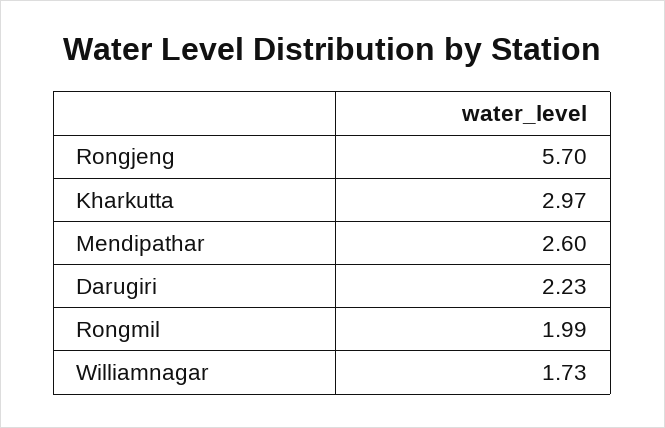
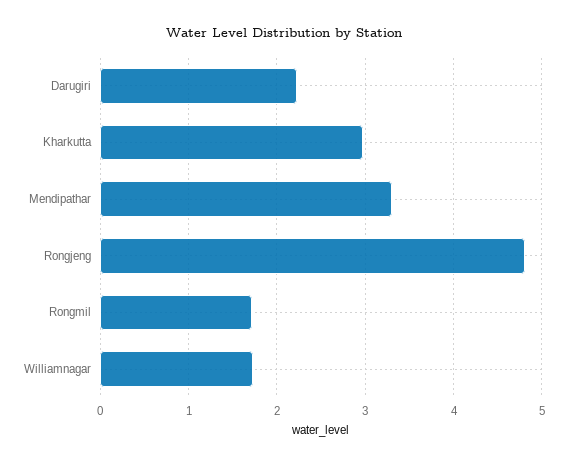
  {
-   "Rongjeng": 5.7,
+   "Rongjeng": 4.8,
    "Kharkutta": 2.97,
-   "Mendipathar": 2.6,
+   "Mendipathar": 3.3,
    "Darugiri": 2.23,
-   "Rongmil": 1.99,
+   "Rongmil": 1.7,
    "Williamnagar": 1.73
  }

